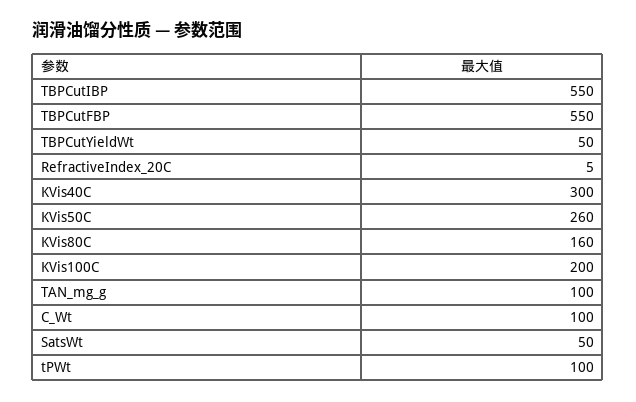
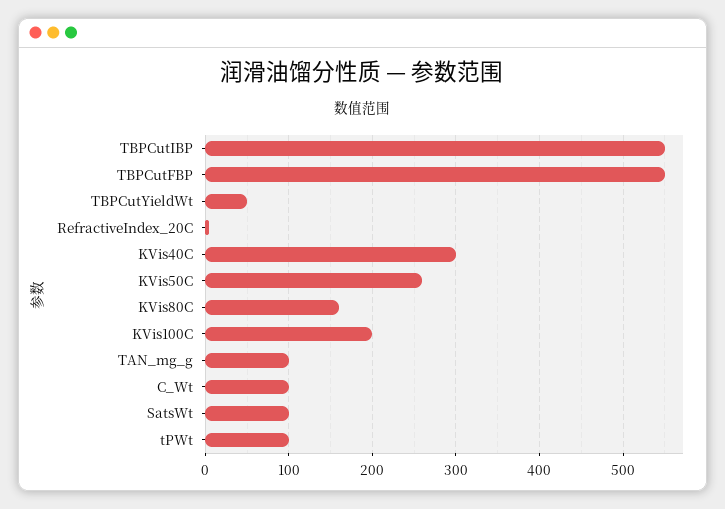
  {
    "TBPCutIBP": 550,
    "TBPCutFBP": 550,
    "TBPCutYieldWt": 50,
    "RefractiveIndex_20C": 5,
    "KVis40C": 300,
    "KVis50C": 260,
    "KVis80C": 160,
    "KVis100C": 200,
    "TAN_mg_g": 100,
    "C_Wt": 100,
-   "SatsWt": 50,
+   "SatsWt": 100,
    "tPWt": 100
  }

